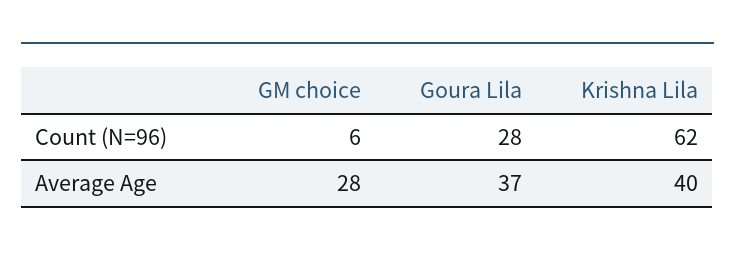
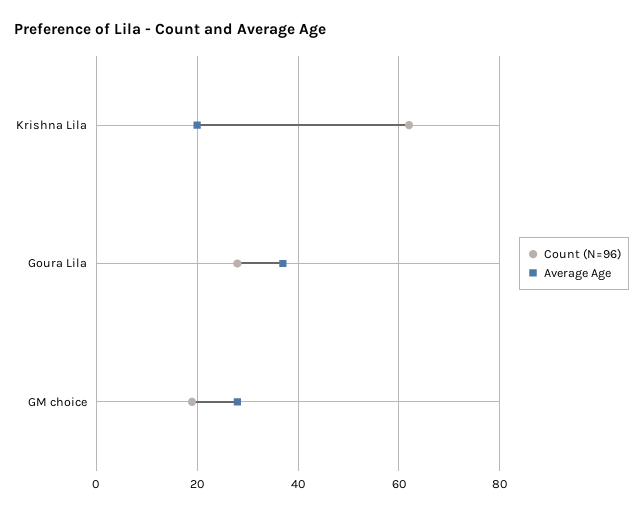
  {
    "Count (N=96)": {
-     "GM choice": 6,
+     "GM choice": 20,
      "Goura Lila": 28,
      "Krishna Lila": 62
    },
    "Average Age": {
      "GM choice": 28,
      "Goura Lila": 37,
-     "Krishna Lila": 40
+     "Krishna Lila": 20
    }
  }

